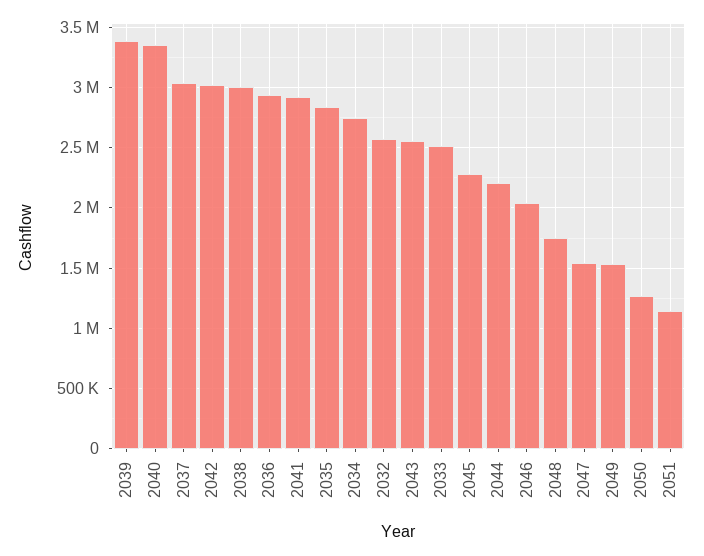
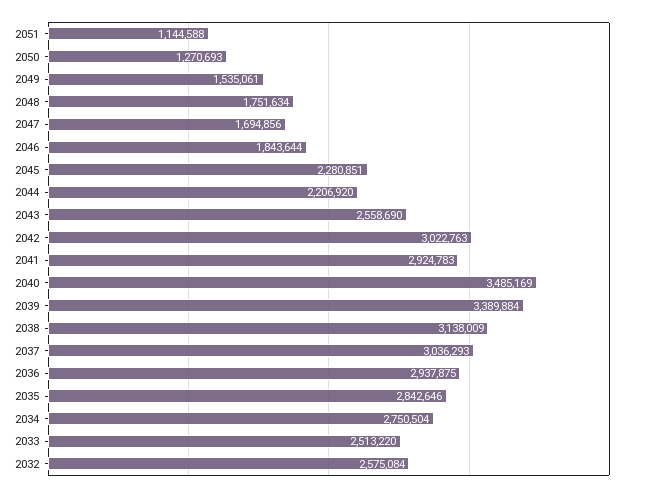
  {
    "2039": 3389884,
-   "2040": 3350000,
+   "2040": 3485169,
    "2037": 3036293,
    "2042": 3022763,
-   "2038": 3000000,
+   "2038": 3138009,
    "2036": 2937875,
    "2041": 2924783,
    "2035": 2842646,
    "2034": 2750504,
    "2032": 2575084,
    "2043": 2558690,
    "2033": 2513220,
    "2045": 2280851,
    "2044": 2206920,
-   "2046": 2050000,
+   "2046": 1843644,
    "2048": 1751634,
-   "2047": 1550000,
+   "2047": 1694856,
    "2049": 1535061,
    "2050": 1270693,
    "2051": 1144588
  }

